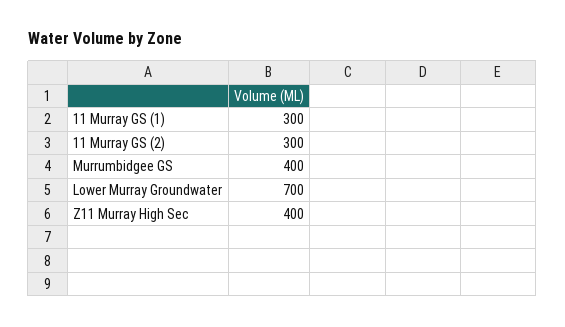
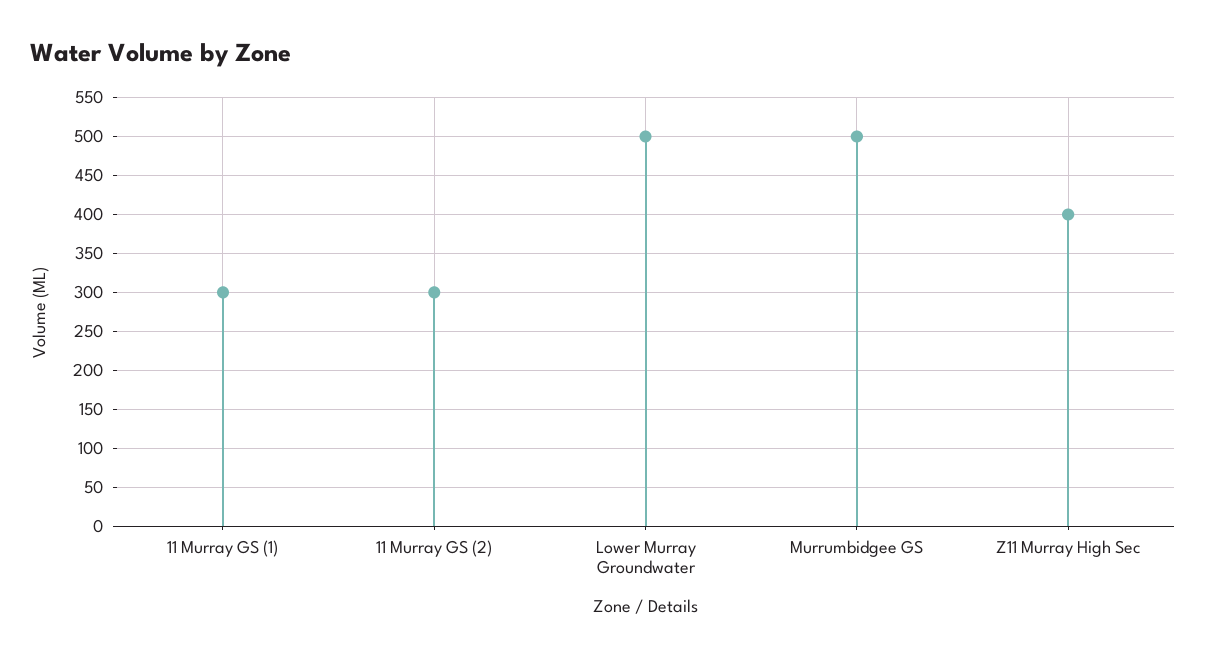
  {
    "11 Murray GS (1)": 300,
    "11 Murray GS (2)": 300,
-   "Murrumbidgee GS": 400,
+   "Murrumbidgee GS": 500,
-   "Lower Murray Groundwater": 700,
+   "Lower Murray Groundwater": 500,
    "Z11 Murray High Sec": 400
  }

